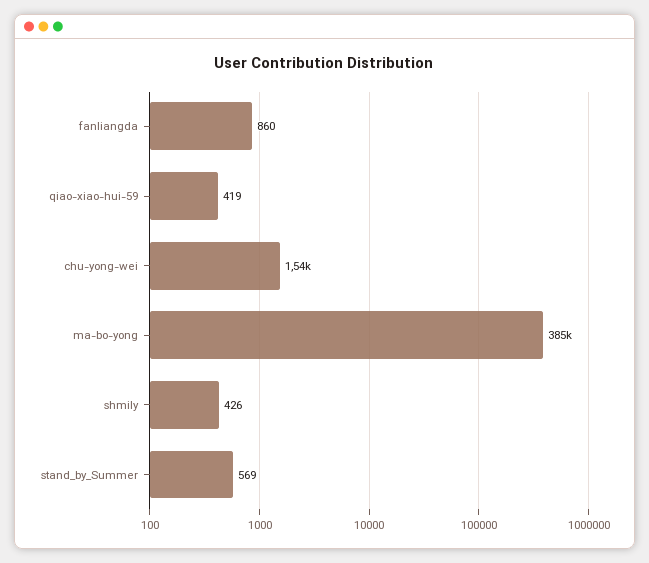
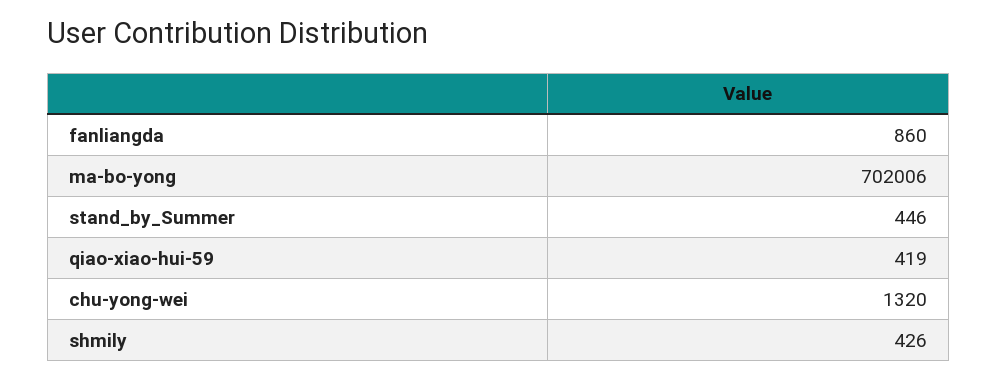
  {
    "fanliangda": 860,
    "qiao-xiao-hui-59": 419,
-   "chu-yong-wei": 1540,
+   "chu-yong-wei": 1320,
-   "ma-bo-yong": 385000,
+   "ma-bo-yong": 702006,
    "shmily": 426,
-   "stand_by_Summer": 569
+   "stand_by_Summer": 446
  }

